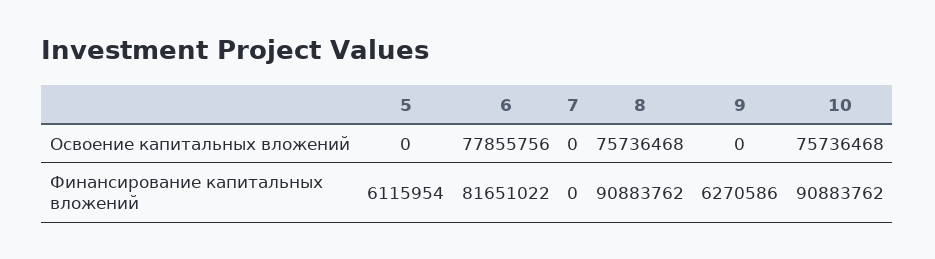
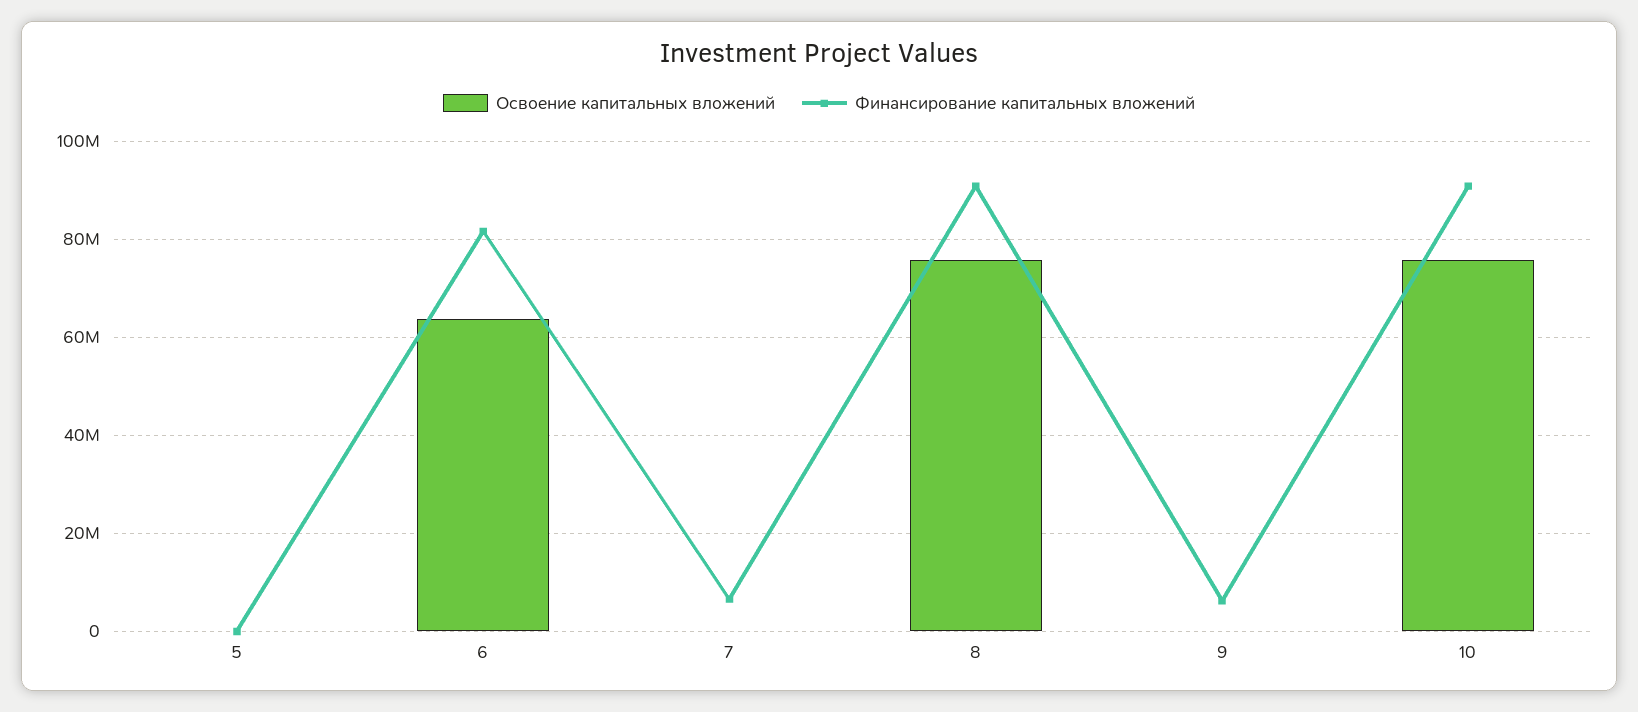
  {
    "Освоение капитальных вложений": {
      "5": 0,
-     "6": 77855756,
+     "6": 64000000,
      "7": 0,
      "8": 75736468,
      "9": 0,
      "10": 75736468
    },
    "Финансирование капитальных вложений": {
-     "5": 6115954,
+     "5": 0,
      "6": 81651022,
-     "7": 0,
+     "7": 6000000,
      "8": 90883762,
      "9": 6270586,
      "10": 90883762
    }
  }

